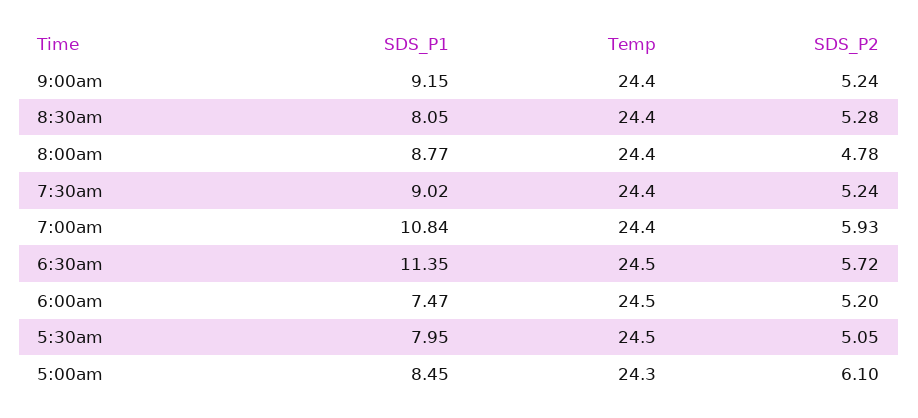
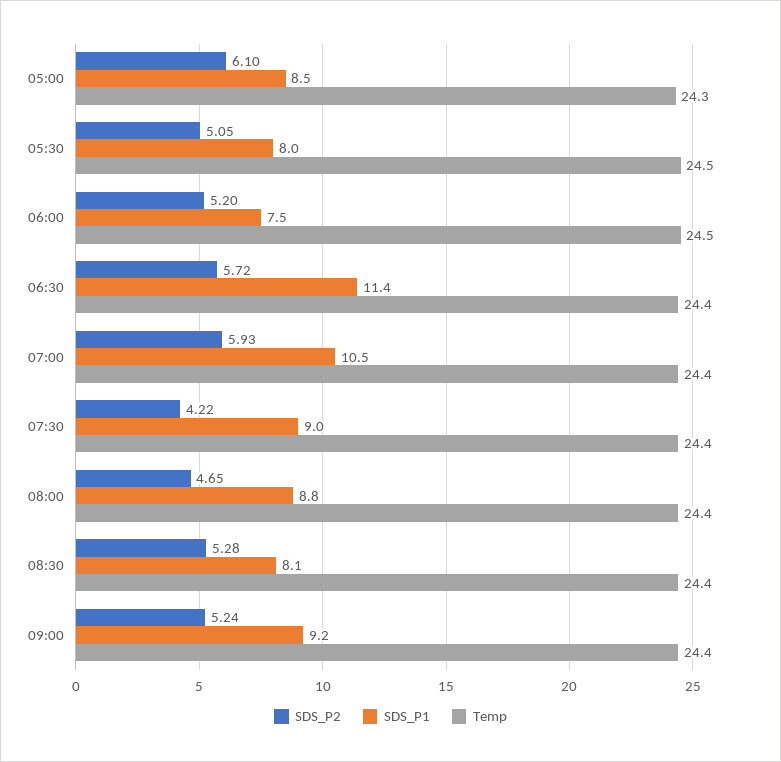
  {
    "SDS_P1": {
      "9:00am": 9.15,
      "8:30am": 8.05,
      "8:00am": 8.77,
      "7:30am": 9.02,
-     "7:00am": 10.84,
+     "7:00am": 10.5,
      "6:30am": 11.35,
      "6:00am": 7.47,
      "5:30am": 7.95,
      "5:00am": 8.45
    },
    "Temp": {
      "9:00am": 24.4,
      "8:30am": 24.4,
      "8:00am": 24.4,
      "7:30am": 24.4,
      "7:00am": 24.4,
-     "6:30am": 24.5,
+     "6:30am": 24.4,
      "6:00am": 24.5,
      "5:30am": 24.5,
      "5:00am": 24.3
    },
    "SDS_P2": {
      "9:00am": 5.24,
      "8:30am": 5.28,
-     "8:00am": 4.78,
+     "8:00am": 4.65,
-     "7:30am": 5.24,
+     "7:30am": 4.22,
      "7:00am": 5.93,
      "6:30am": 5.72,
      "6:00am": 5.2,
      "5:30am": 5.05,
      "5:00am": 6.1
    }
  }

